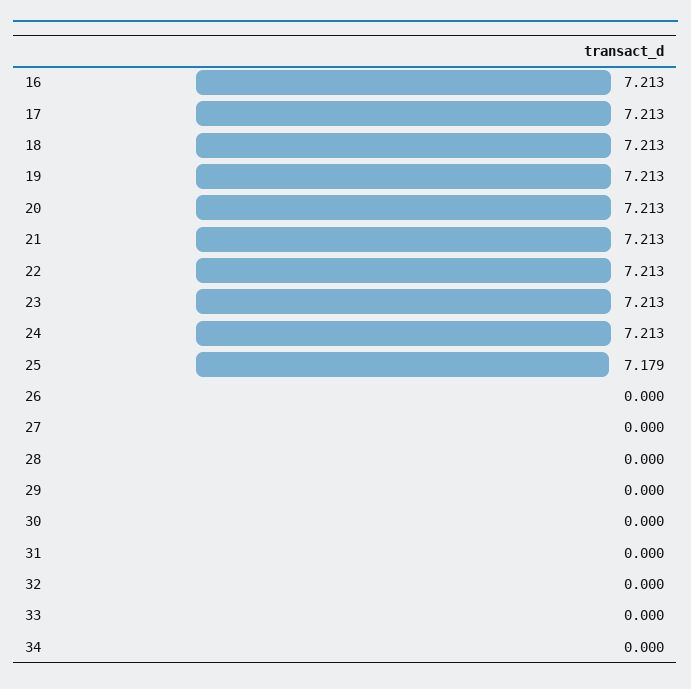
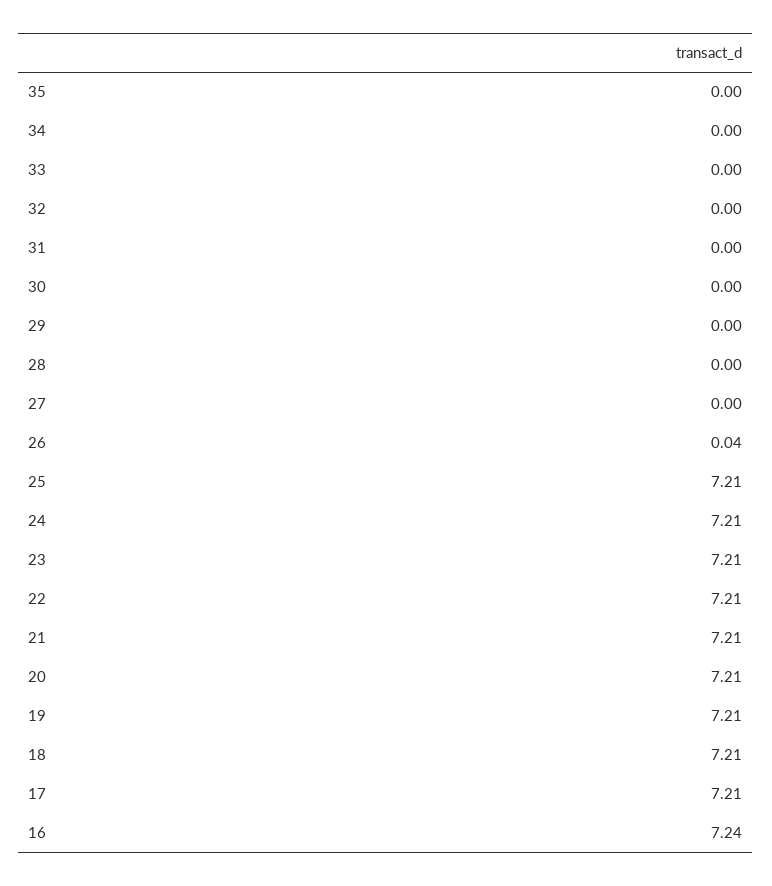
  {
-   "16": 7.213,
+   "16": 7.24,
    "17": 7.213,
    "18": 7.213,
    "19": 7.213,
    "20": 7.213,
    "21": 7.213,
    "22": 7.213,
    "23": 7.213,
    "24": 7.213,
-   "25": 7.179,
+   "25": 7.21,
-   "26": 0,
+   "26": 0.04,
    "27": 0,
    "28": 0,
    "29": 0,
    "30": 0,
    "31": 0,
    "32": 0,
    "33": 0,
-   "34": 0
+   "34": 0,
+   "35": 0
  }

